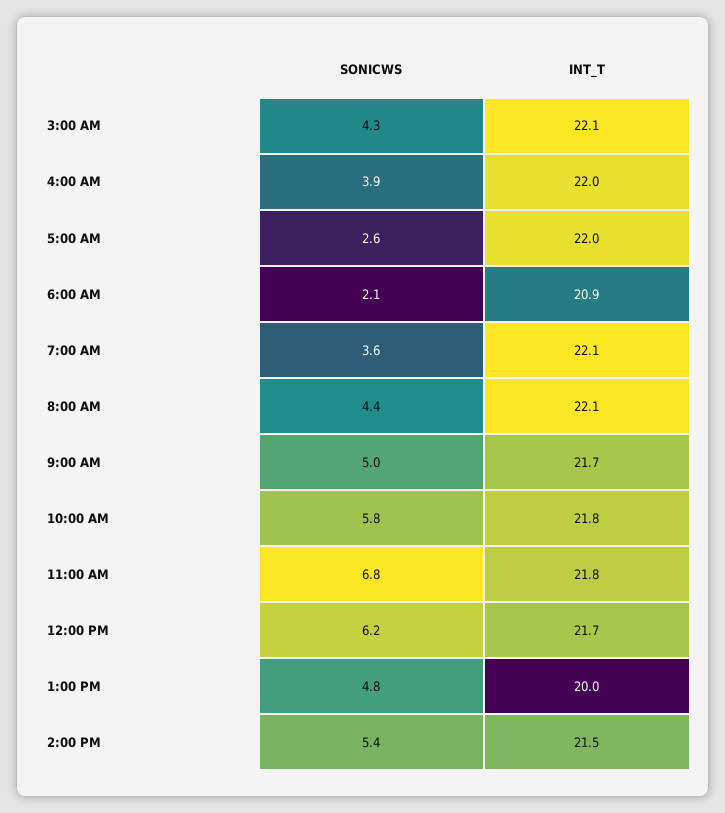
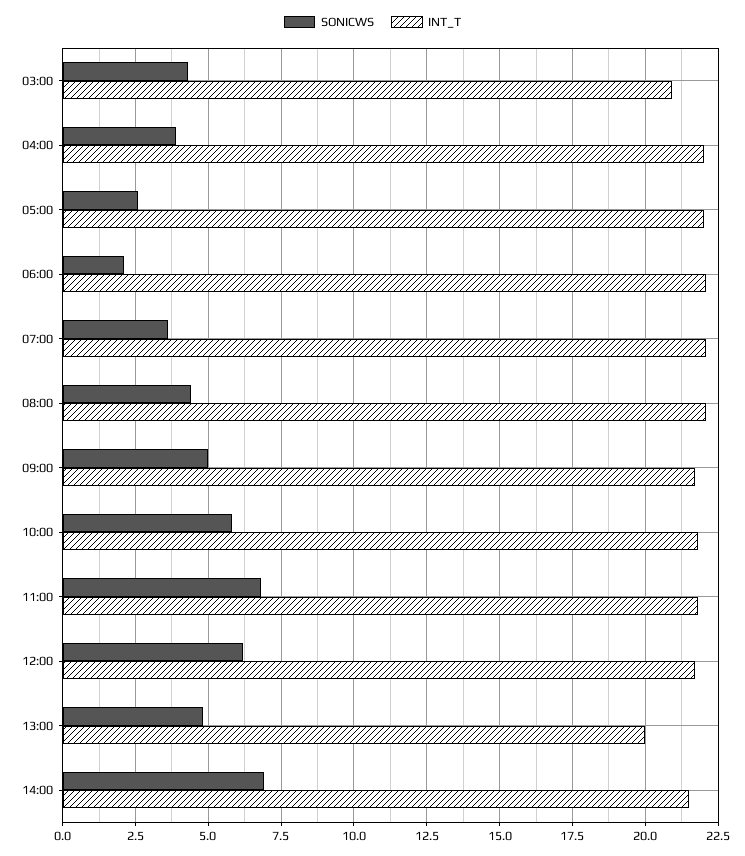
  {
    "SONICWS": {
      "3:00 AM": 4.3,
      "4:00 AM": 3.9,
      "5:00 AM": 2.6,
      "6:00 AM": 2.1,
      "7:00 AM": 3.6,
      "8:00 AM": 4.4,
      "9:00 AM": 5,
      "10:00 AM": 5.8,
      "11:00 AM": 6.8,
      "12:00 PM": 6.2,
      "1:00 PM": 4.8,
-     "2:00 PM": 5.4
+     "2:00 PM": 7
    },
    "INT_T": {
-     "3:00 AM": 22.1,
+     "3:00 AM": 21,
      "4:00 AM": 22,
      "5:00 AM": 22,
-     "6:00 AM": 20.9,
+     "6:00 AM": 22,
      "7:00 AM": 22.1,
      "8:00 AM": 22.1,
      "9:00 AM": 21.7,
      "10:00 AM": 21.8,
      "11:00 AM": 21.8,
      "12:00 PM": 21.7,
      "1:00 PM": 20,
      "2:00 PM": 21.5
    }
  }

